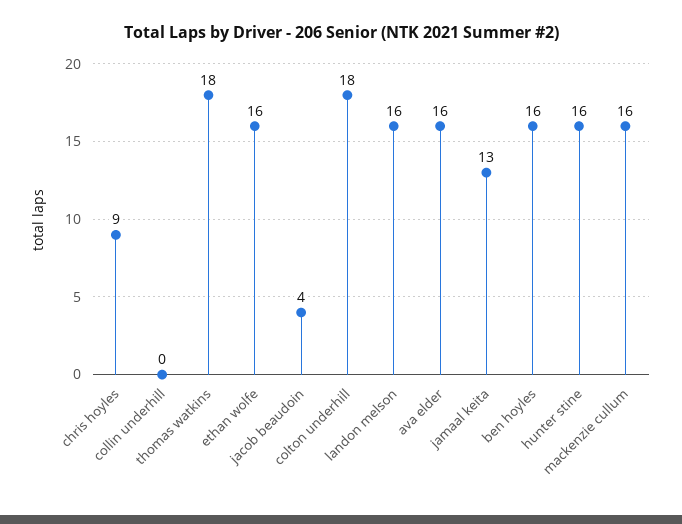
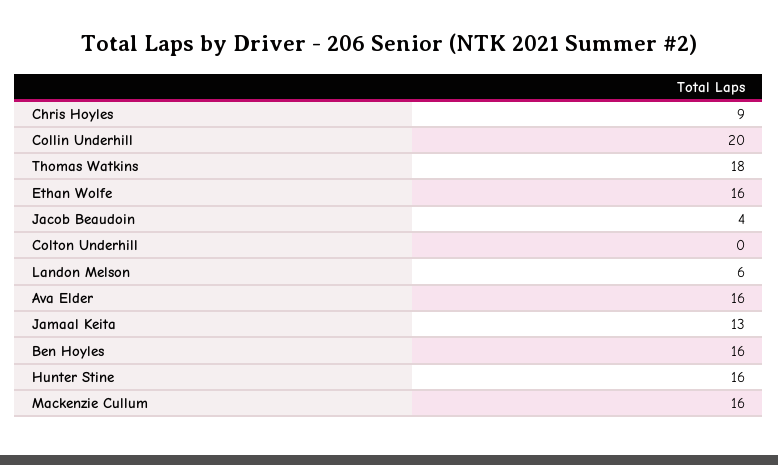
  {
    "chris hoyles": 9,
-   "collin underhill": 0,
+   "collin underhill": 20,
    "thomas watkins": 18,
    "ethan wolfe": 16,
    "jacob beaudoin": 4,
-   "colton underhill": 18,
+   "colton underhill": 0,
-   "landon melson": 16,
+   "landon melson": 6,
    "ava elder": 16,
    "jamaal keita": 13,
    "ben hoyles": 16,
    "hunter stine": 16,
    "mackenzie cullum": 16
  }

